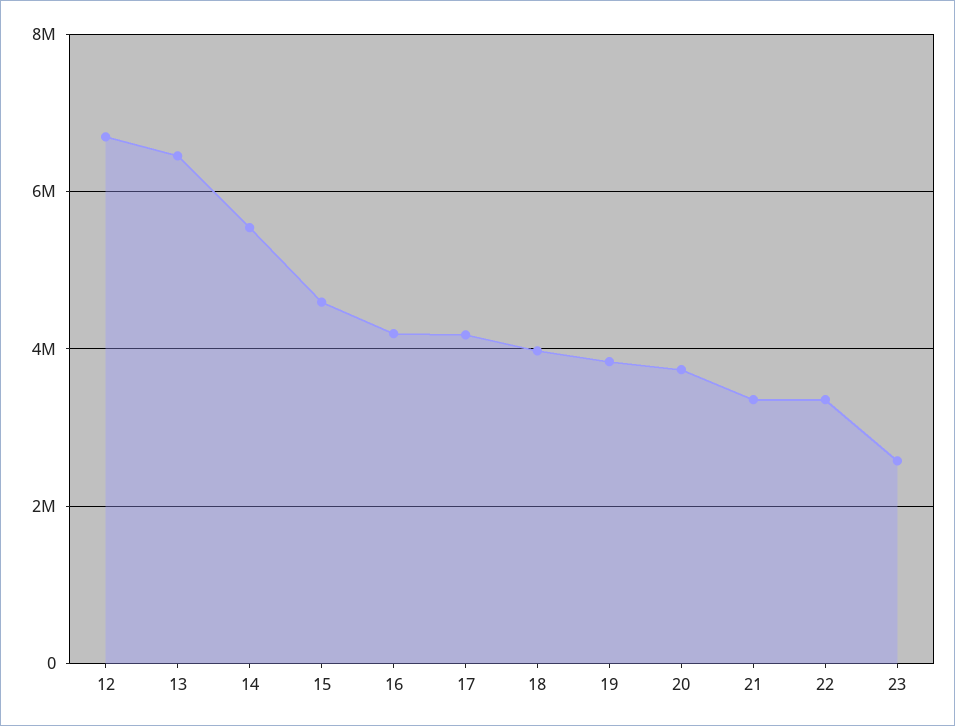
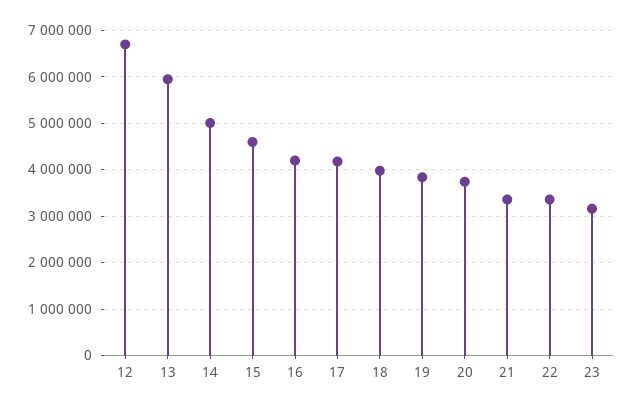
  {
    "12": 6600000,
-   "13": 6400000,
+   "13": 6000000,
-   "14": 5600000,
+   "14": 5000000,
    "15": 4600000,
    "16": 4200000,
    "17": 4200000,
    "18": 4000000,
    "19": 3800000,
    "20": 3800000,
    "21": 3400000,
    "22": 3400000,
-   "23": 2600000
+   "23": 3200000
  }

